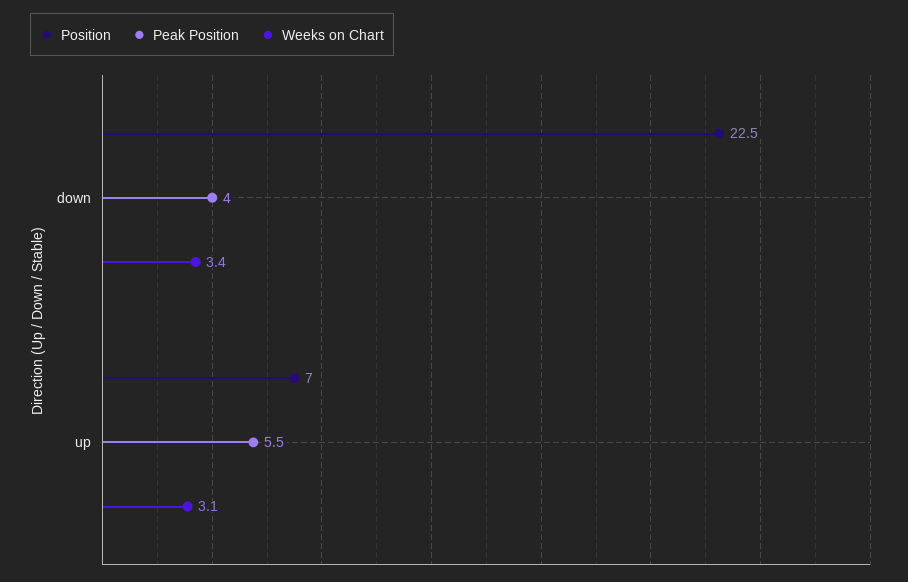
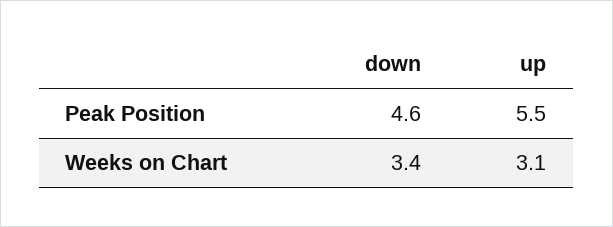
  {
-   "Position": {
-     "down": 22.5,
-     "up": 7
-   },
    "Peak Position": {
-     "down": 4,
+     "down": 4.6,
      "up": 5.5
    },
    "Weeks on Chart": {
      "down": 3.4,
      "up": 3.1
    }
  }

